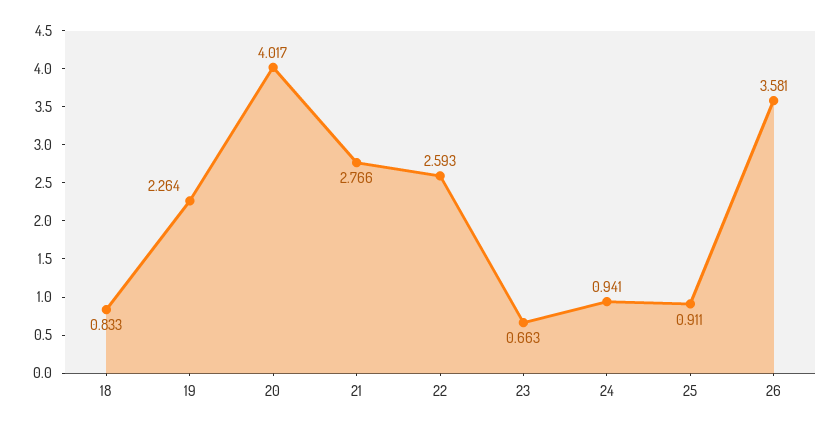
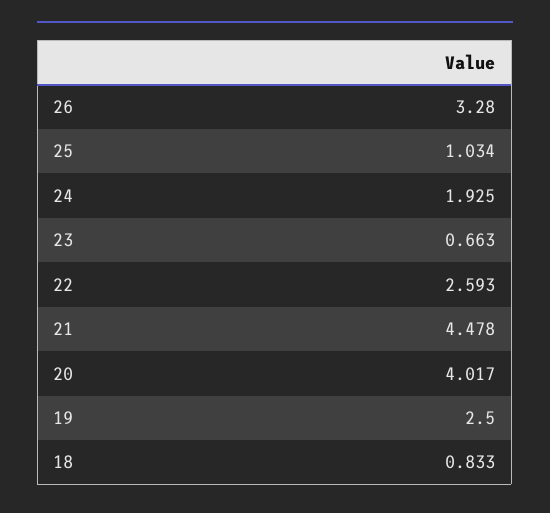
  {
    "18": 0.833,
-   "19": 2.264,
+   "19": 2.5,
    "20": 4.017,
-   "21": 2.766,
+   "21": 4.478,
    "22": 2.593,
    "23": 0.663,
-   "24": 0.941,
+   "24": 1.925,
-   "25": 0.911,
+   "25": 1.034,
-   "26": 3.581
+   "26": 3.28
  }

